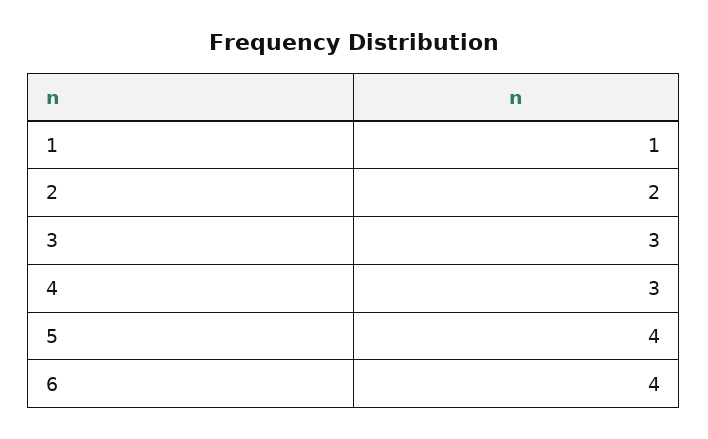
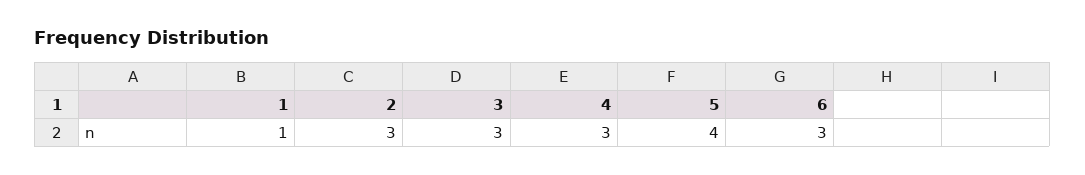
  {
    "1": 1,
-   "2": 2,
+   "2": 3,
    "3": 3,
    "4": 3,
    "5": 4,
-   "6": 4
+   "6": 3
  }

